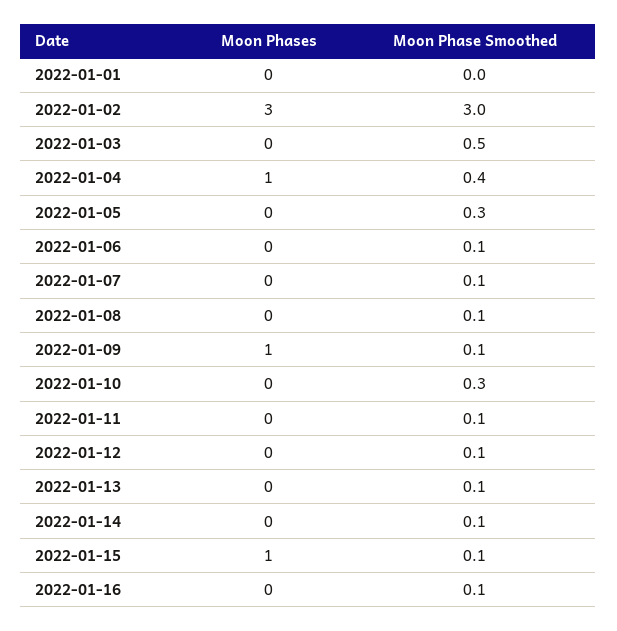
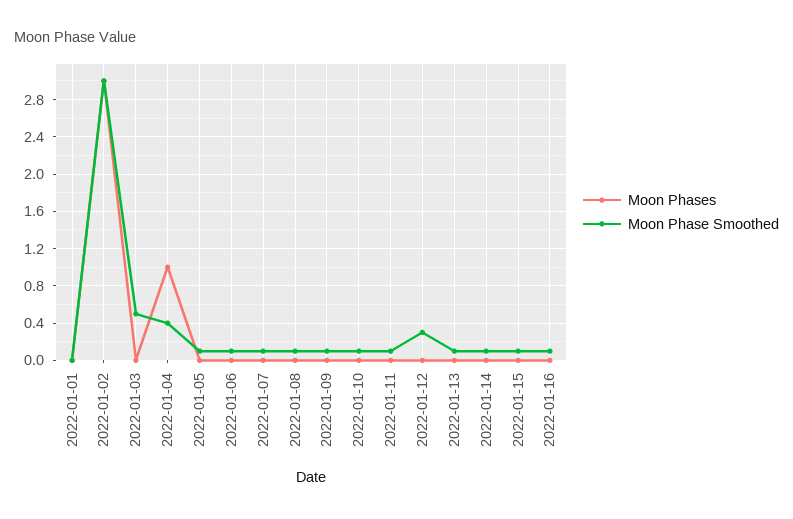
  {
    "Moon Phases": {
      "2022-01-01": 0,
      "2022-01-02": 3,
      "2022-01-03": 0,
      "2022-01-04": 1,
      "2022-01-05": 0,
      "2022-01-06": 0,
      "2022-01-07": 0,
      "2022-01-08": 0,
-     "2022-01-09": 1,
+     "2022-01-09": 0,
      "2022-01-10": 0,
      "2022-01-11": 0,
      "2022-01-12": 0,
      "2022-01-13": 0,
      "2022-01-14": 0,
-     "2022-01-15": 1,
+     "2022-01-15": 0,
      "2022-01-16": 0
    },
    "Moon Phase Smoothed": {
      "2022-01-01": 0,
      "2022-01-02": 3,
      "2022-01-03": 0.5,
      "2022-01-04": 0.4,
-     "2022-01-05": 0.3,
+     "2022-01-05": 0.1,
      "2022-01-06": 0.1,
      "2022-01-07": 0.1,
      "2022-01-08": 0.1,
      "2022-01-09": 0.1,
-     "2022-01-10": 0.3,
+     "2022-01-10": 0.1,
      "2022-01-11": 0.1,
-     "2022-01-12": 0.1,
+     "2022-01-12": 0.3,
      "2022-01-13": 0.1,
      "2022-01-14": 0.1,
      "2022-01-15": 0.1,
      "2022-01-16": 0.1
    }
  }

